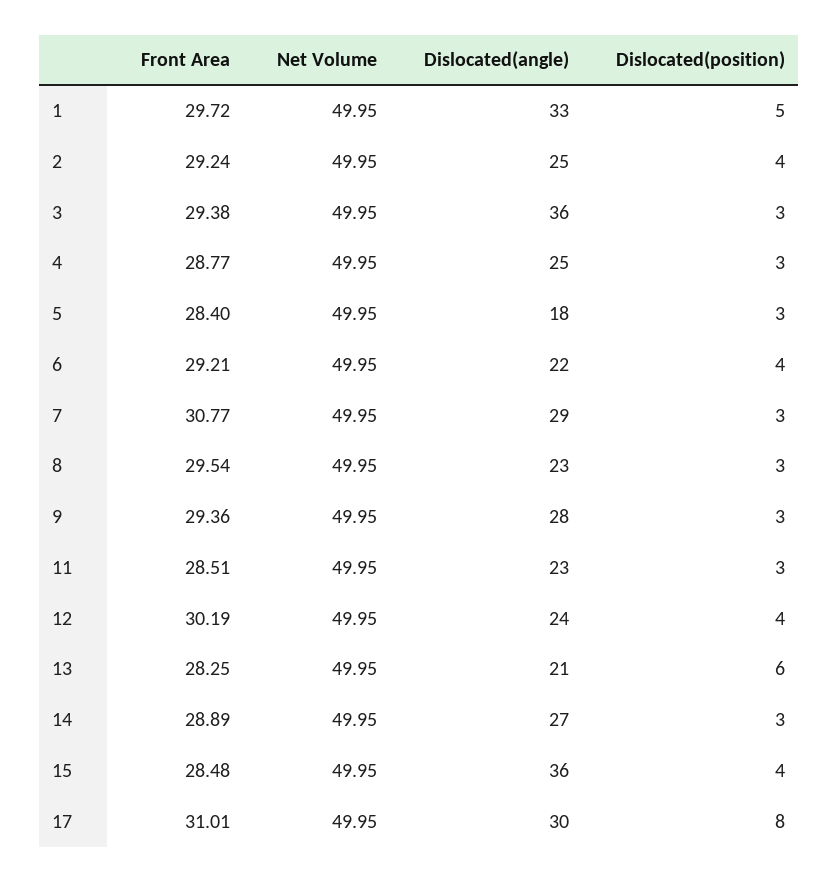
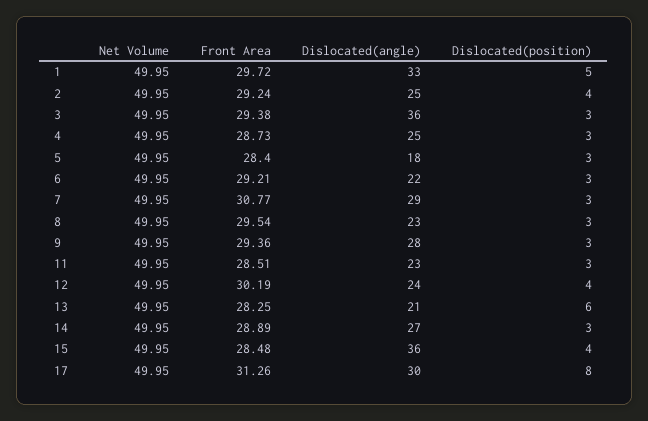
  {
    "Front Area": {
      "1": 29.72,
      "2": 29.24,
      "3": 29.38,
-     "4": 28.77,
+     "4": 28.73,
      "5": 28.4,
      "6": 29.21,
      "7": 30.77,
      "8": 29.54,
      "9": 29.36,
      "11": 28.51,
      "12": 30.19,
      "13": 28.25,
      "14": 28.89,
      "15": 28.48,
-     "17": 31.01
+     "17": 31.26
    },
    "Net Volume": {
      "1": 49.95,
      "2": 49.95,
      "3": 49.95,
      "4": 49.95,
      "5": 49.95,
      "6": 49.95,
      "7": 49.95,
      "8": 49.95,
      "9": 49.95,
      "11": 49.95,
      "12": 49.95,
      "13": 49.95,
      "14": 49.95,
      "15": 49.95,
      "17": 49.95
    },
    "Dislocated(angle)": {
      "1": 33,
      "2": 25,
      "3": 36,
      "4": 25,
      "5": 18,
      "6": 22,
      "7": 29,
      "8": 23,
      "9": 28,
      "11": 23,
      "12": 24,
      "13": 21,
      "14": 27,
      "15": 36,
      "17": 30
    },
    "Dislocated(position)": {
      "1": 5,
      "2": 4,
      "3": 3,
      "4": 3,
      "5": 3,
-     "6": 4,
+     "6": 3,
      "7": 3,
      "8": 3,
      "9": 3,
      "11": 3,
      "12": 4,
      "13": 6,
      "14": 3,
      "15": 4,
      "17": 8
    }
  }

